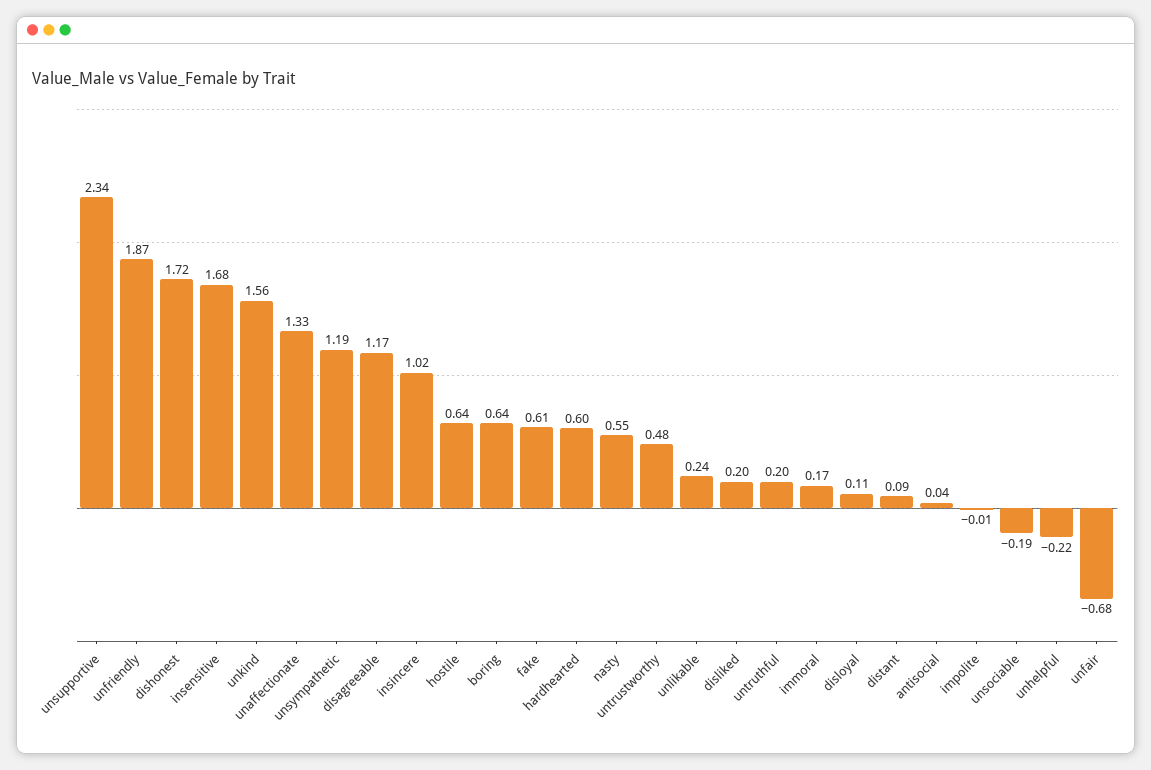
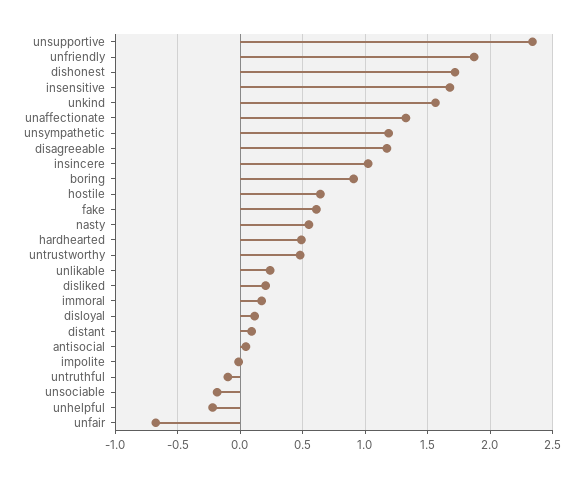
  {
    "unsupportive": 2.34,
    "unfriendly": 1.87,
    "dishonest": 1.72,
    "insensitive": 1.68,
    "unkind": 1.56,
    "unaffectionate": 1.33,
    "unsympathetic": 1.19,
    "disagreeable": 1.17,
    "insincere": 1.02,
    "hostile": 0.64,
-   "boring": 0.64,
+   "boring": 0.9,
    "fake": 0.61,
-   "hardhearted": 0.6,
+   "hardhearted": 0.5,
    "nasty": 0.55,
    "untrustworthy": 0.48,
    "unlikable": 0.24,
    "disliked": 0.2,
-   "untruthful": 0.2,
+   "untruthful": -0.1,
    "immoral": 0.17,
    "disloyal": 0.11,
    "distant": 0.09,
    "antisocial": 0.04,
    "impolite": -0.01,
    "unsociable": -0.19,
    "unhelpful": -0.22,
    "unfair": -0.68
  }

